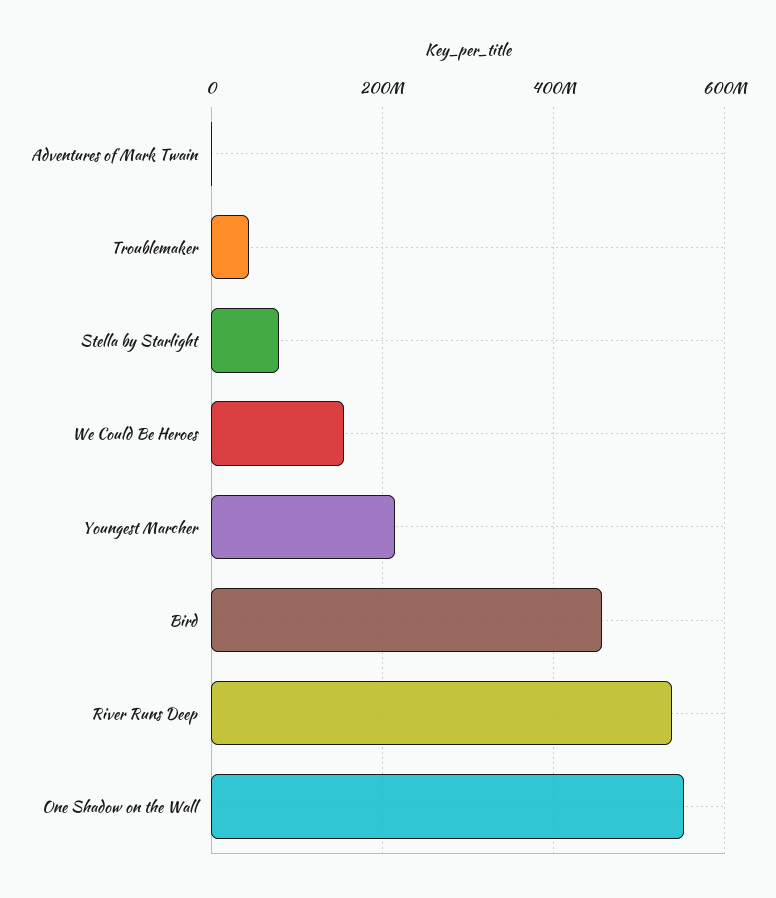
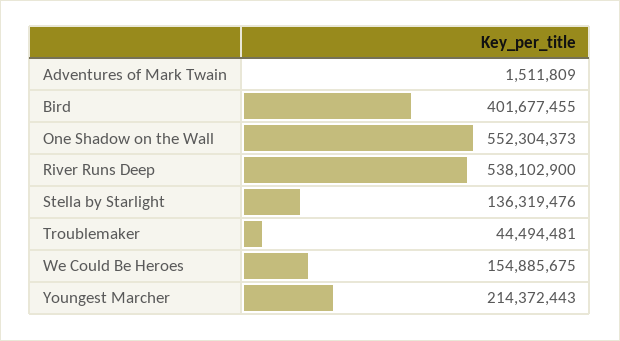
  {
    "Adventures of Mark Twain": 1511809,
    "Troublemaker": 44494481,
-   "Stella by Starlight": 80000000,
+   "Stella by Starlight": 136319476,
    "We Could Be Heroes": 154885675,
    "Youngest Marcher": 214372443,
-   "Bird": 460000000,
+   "Bird": 401677455,
    "River Runs Deep": 538102900,
    "One Shadow on the Wall": 552304373
  }

